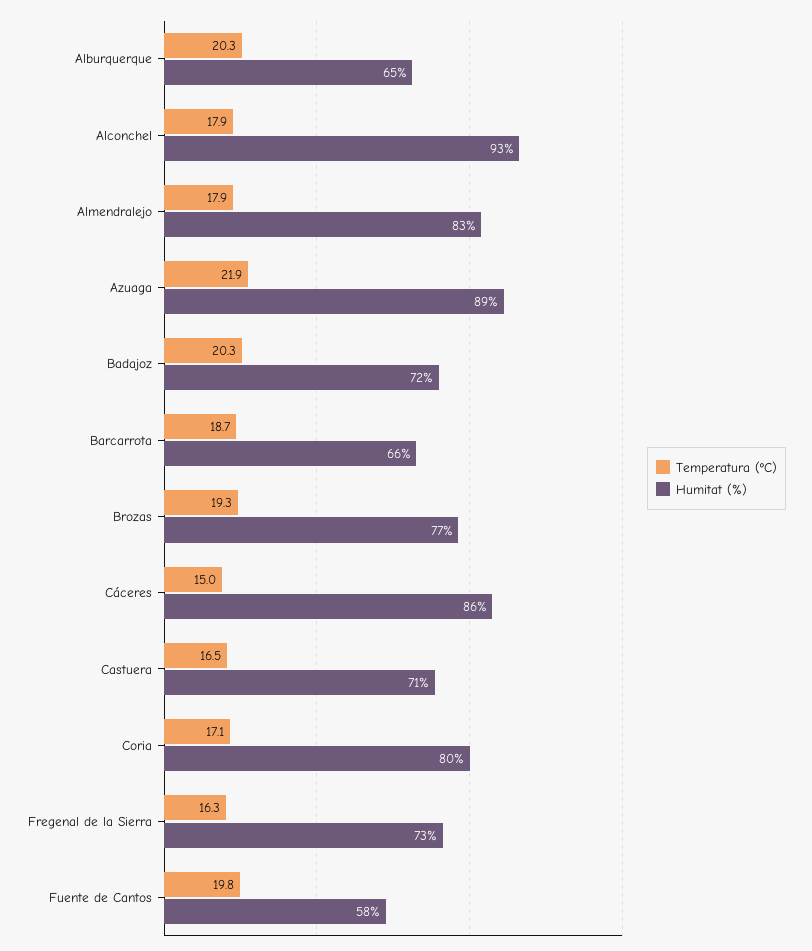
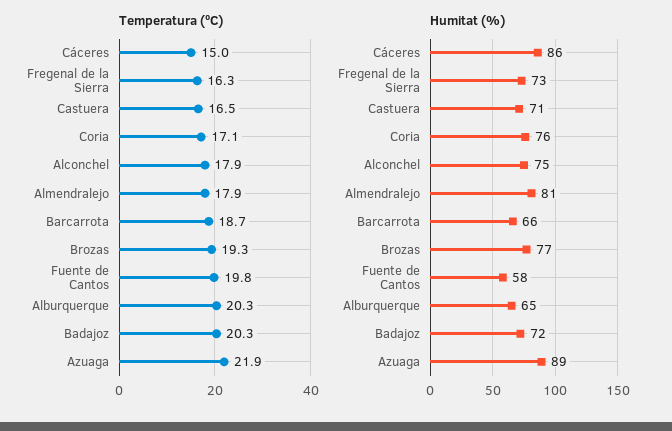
  {
    "Temperatura (ºC)": {
      "Alburquerque": 20.3,
      "Alconchel": 17.9,
      "Almendralejo": 17.9,
      "Azuaga": 21.9,
      "Badajoz": 20.3,
      "Barcarrota": 18.7,
      "Brozas": 19.3,
      "Cáceres": 15,
      "Castuera": 16.5,
      "Coria": 17.1,
      "Fregenal de la Sierra": 16.3,
      "Fuente de Cantos": 19.8
    },
    "Humitat (%)": {
      "Alburquerque": 65,
-     "Alconchel": 93,
+     "Alconchel": 75,
-     "Almendralejo": 83,
+     "Almendralejo": 81,
      "Azuaga": 89,
      "Badajoz": 72,
      "Barcarrota": 66,
      "Brozas": 77,
      "Cáceres": 86,
      "Castuera": 71,
-     "Coria": 80,
+     "Coria": 76,
      "Fregenal de la Sierra": 73,
      "Fuente de Cantos": 58
    }
  }

